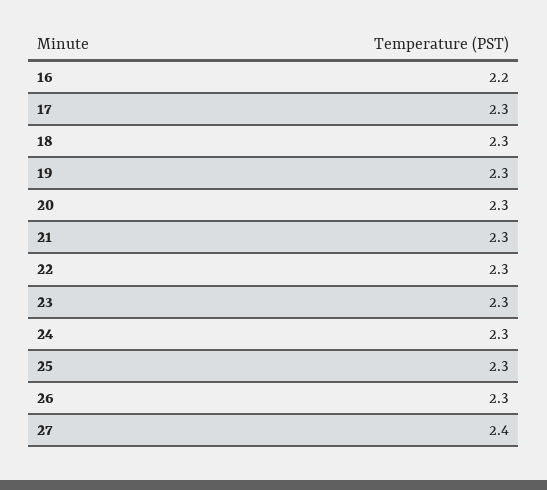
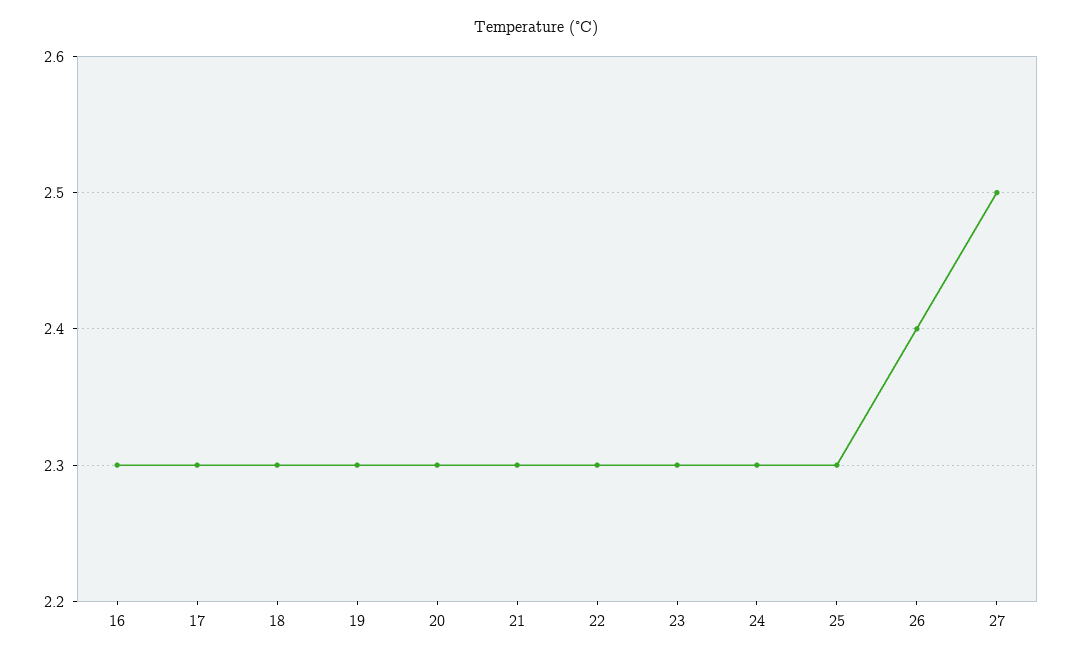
  {
-   "16": 2.2,
+   "16": 2.3,
    "17": 2.3,
    "18": 2.3,
    "19": 2.3,
    "20": 2.3,
    "21": 2.3,
    "22": 2.3,
    "23": 2.3,
    "24": 2.3,
    "25": 2.3,
-   "26": 2.3,
+   "26": 2.4,
-   "27": 2.4
+   "27": 2.5
  }

